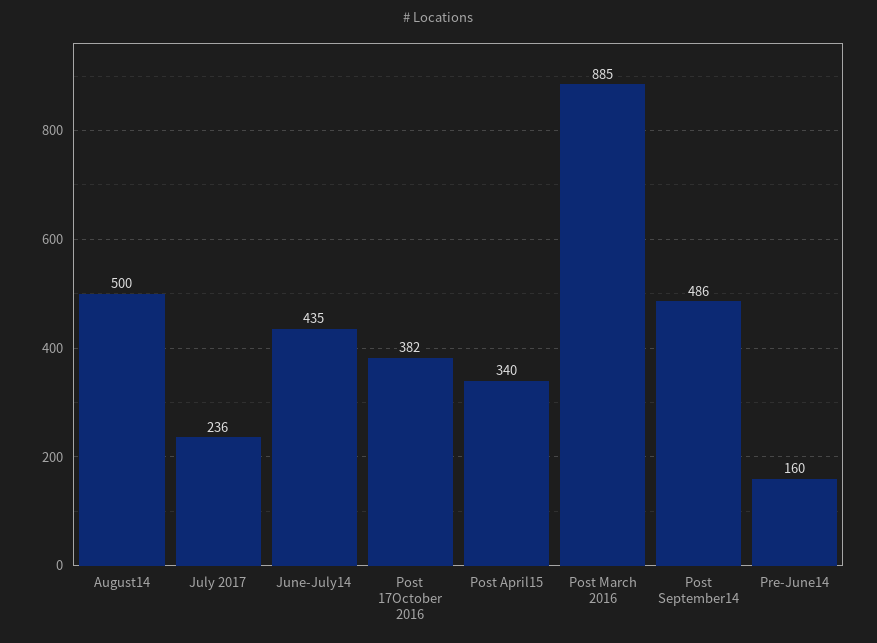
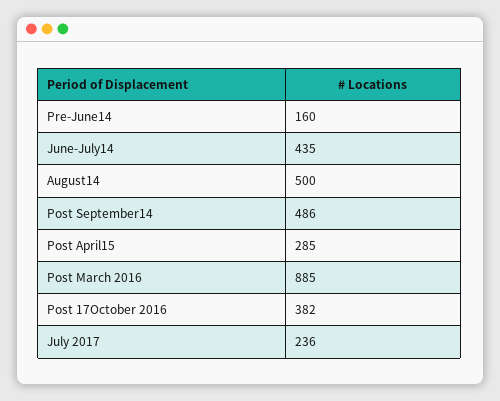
  {
    "August14": 500,
    "July 2017": 236,
    "June-July14": 435,
    "Post 17October 2016": 382,
-   "Post April15": 340,
+   "Post April15": 285,
    "Post March 2016": 885,
    "Post September14": 486,
    "Pre-June14": 160
  }

